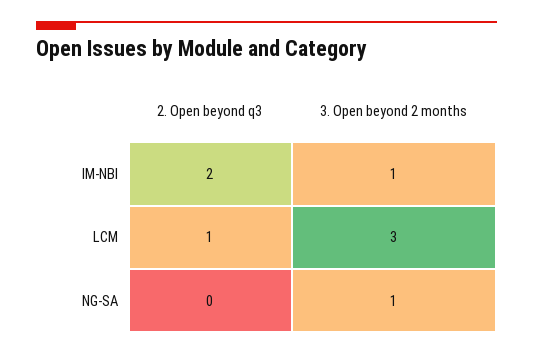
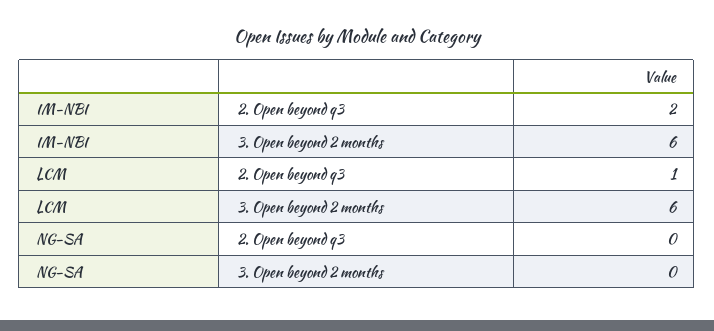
  {
    "2. Open beyond q3": {
      "IM-NBI": 2,
      "LCM": 1,
      "NG-SA": 0
    },
    "3. Open beyond 2 months": {
-     "IM-NBI": 1,
+     "IM-NBI": 6,
-     "LCM": 3,
+     "LCM": 6,
-     "NG-SA": 1
+     "NG-SA": 0
    }
  }

